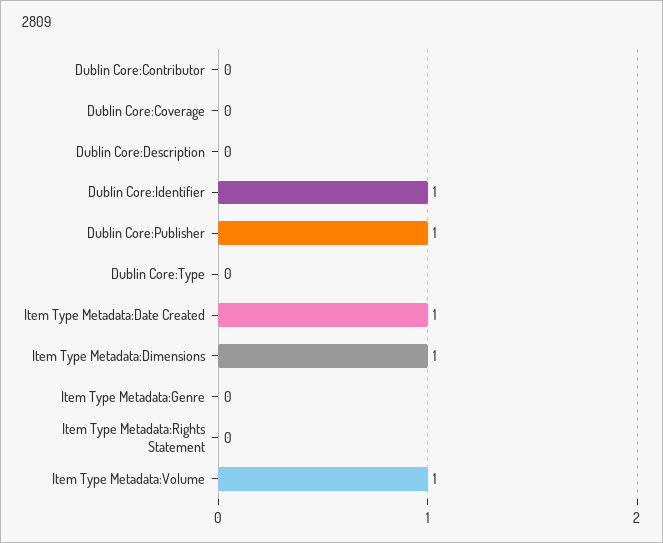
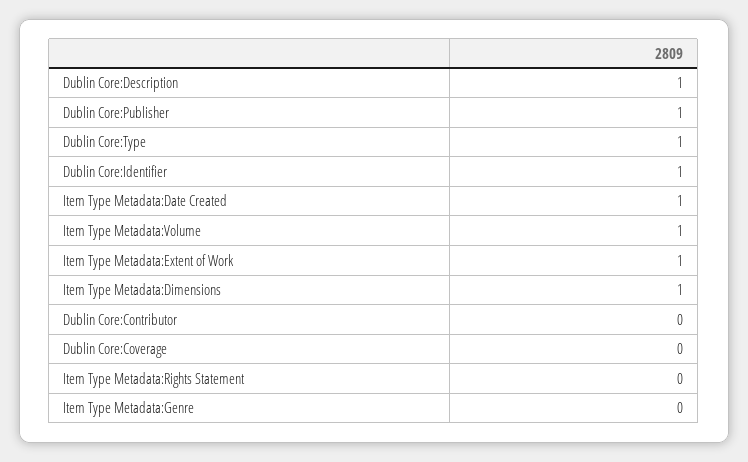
  {
    "Dublin Core:Contributor": 0,
    "Dublin Core:Coverage": 0,
-   "Dublin Core:Description": 0,
+   "Dublin Core:Description": 1,
    "Dublin Core:Identifier": 1,
    "Dublin Core:Publisher": 1,
-   "Dublin Core:Type": 0,
+   "Dublin Core:Type": 1,
    "Item Type Metadata:Date Created": 1,
    "Item Type Metadata:Dimensions": 1,
    "Item Type Metadata:Genre": 0,
    "Item Type Metadata:Rights Statement": 0,
-   "Item Type Metadata:Volume": 1
+   "Item Type Metadata:Volume": 1,
+   "Item Type Metadata:Extent of Work": 1
  }

